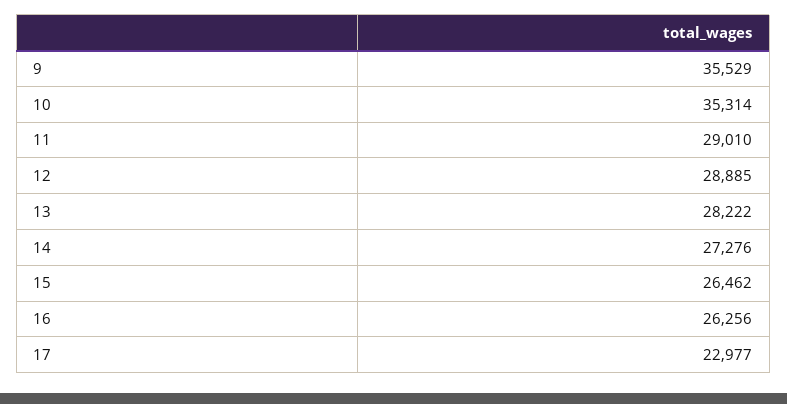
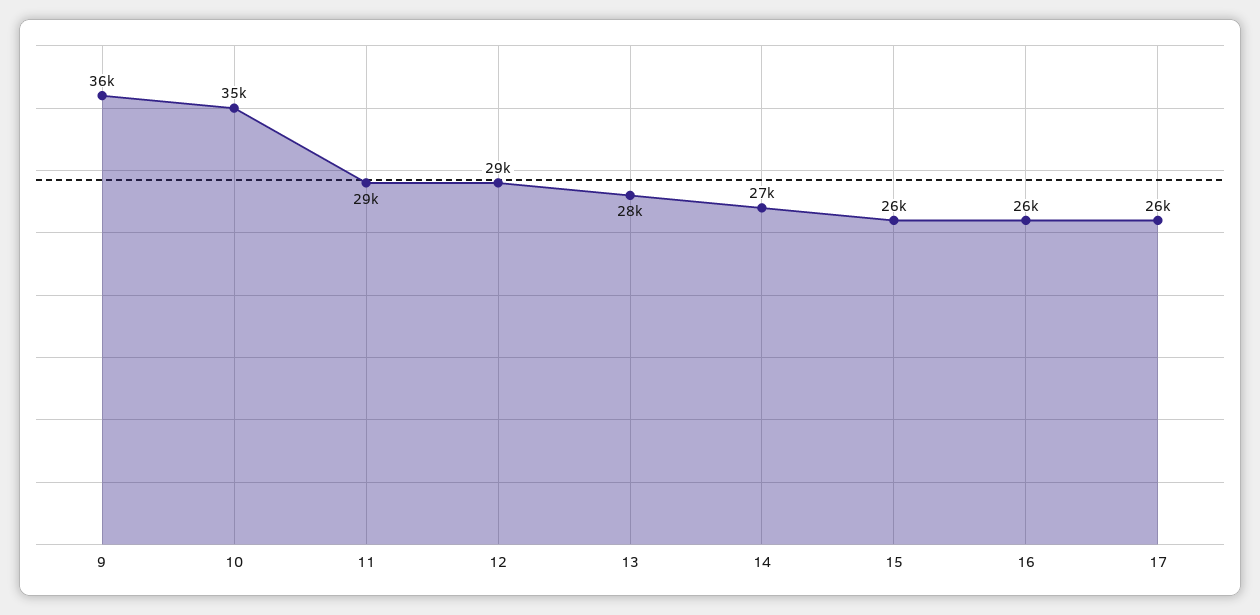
  {
    "9": 35529,
    "10": 35314,
    "11": 29010,
    "12": 28885,
    "13": 28222,
    "14": 27276,
    "15": 26462,
    "16": 26256,
-   "17": 22977
+   "17": 26000
  }

